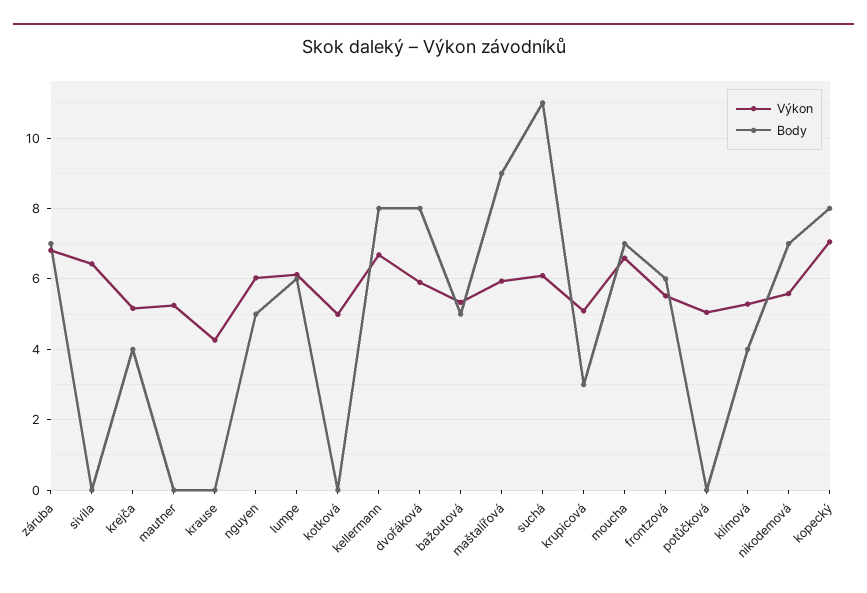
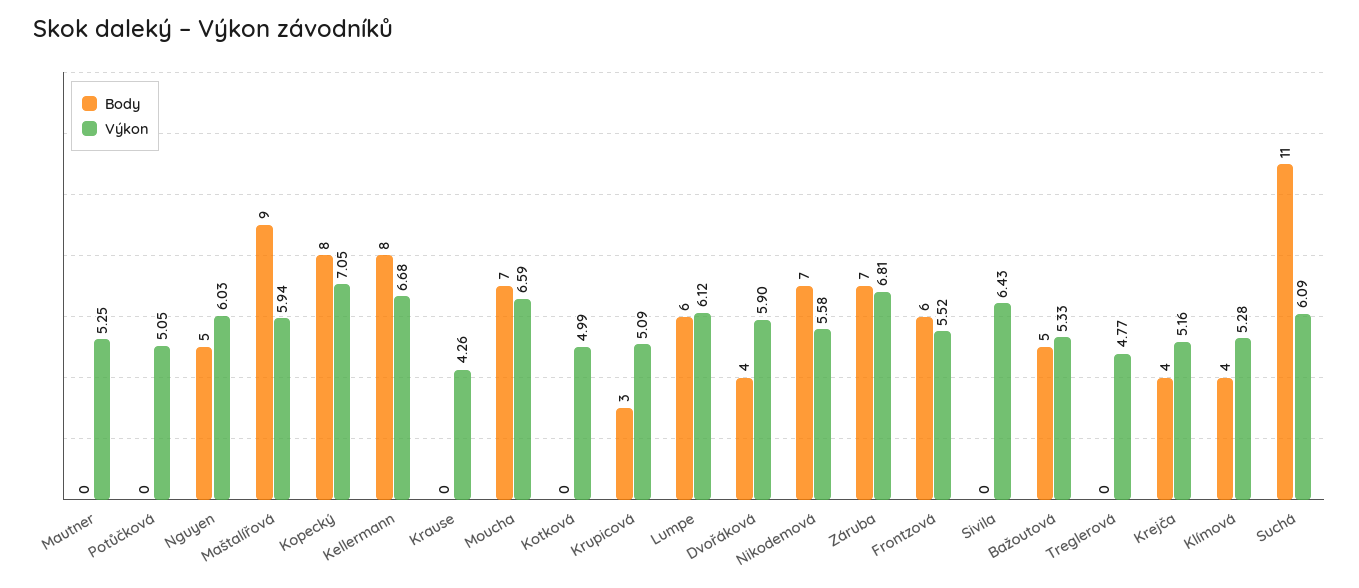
  {
    "Výkon": {
      "záruba": 6.81,
      "sivila": 6.43,
      "krejča": 5.16,
      "mautner": 5.25,
      "krause": 4.26,
      "nguyen": 6.03,
      "lumpe": 6.12,
      "kotková": 4.99,
      "kellermann": 6.68,
      "dvořáková": 5.9,
      "bažoutová": 5.33,
      "maštalířová": 5.94,
      "suchá": 6.09,
      "krupicová": 5.09,
      "moucha": 6.59,
      "frontzová": 5.52,
      "potůčková": 5.05,
      "klímová": 5.28,
      "nikodemová": 5.58,
-     "kopecký": 7.05
+     "kopecký": 7.05,
+     "Treglerová": 4.77
    },
    "Body": {
      "záruba": 7,
      "sivila": 0,
      "krejča": 4,
      "mautner": 0,
      "krause": 0,
      "nguyen": 5,
      "lumpe": 6,
      "kotková": 0,
      "kellermann": 8,
-     "dvořáková": 8,
+     "dvořáková": 4,
      "bažoutová": 5,
      "maštalířová": 9,
      "suchá": 11,
      "krupicová": 3,
      "moucha": 7,
      "frontzová": 6,
      "potůčková": 0,
      "klímová": 4,
      "nikodemová": 7,
-     "kopecký": 8
+     "kopecký": 8,
+     "Treglerová": 0
    }
  }

